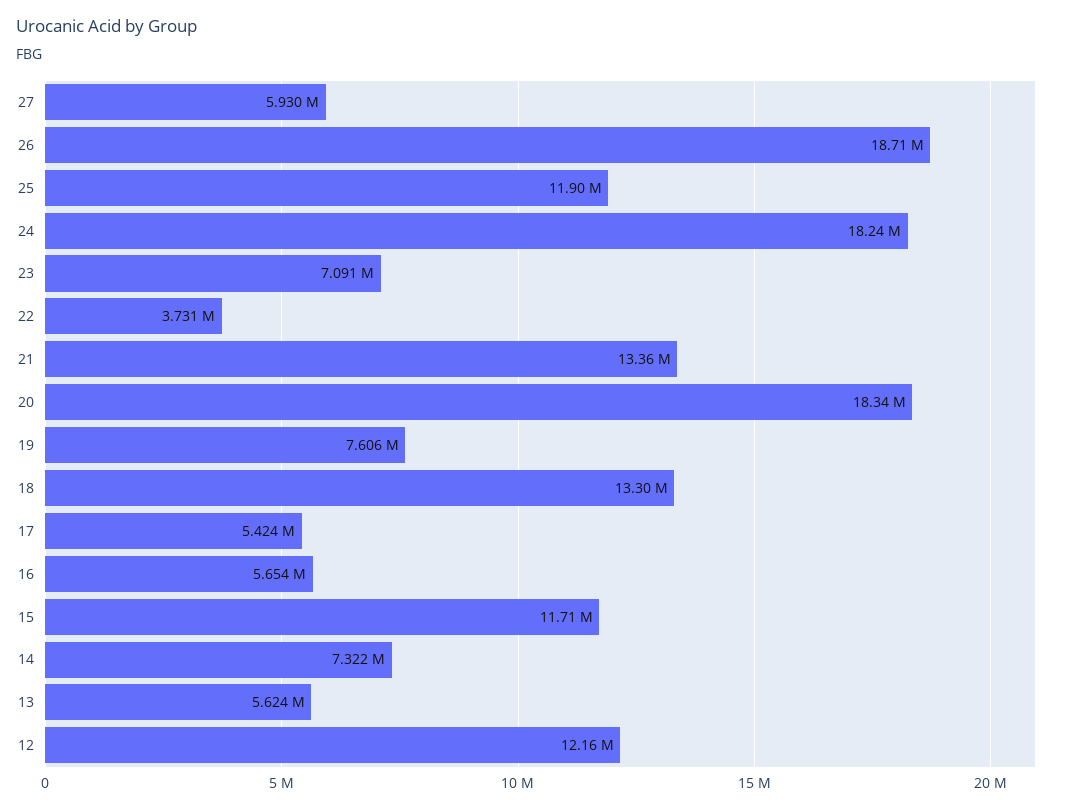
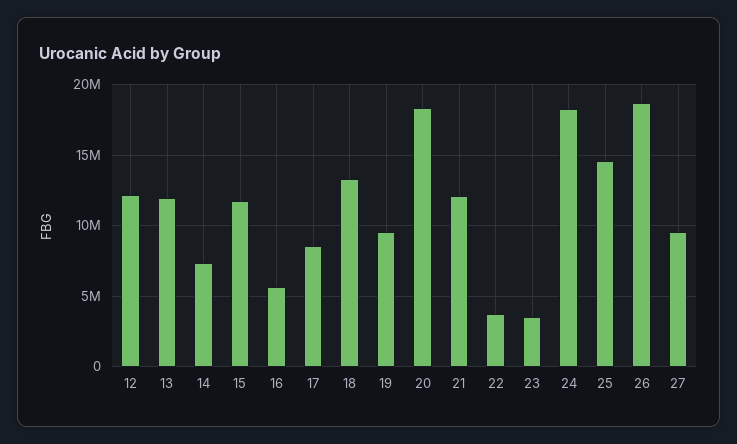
  {
-   "27": 5930000,
+   "27": 9500000,
    "26": 18710000,
-   "25": 11900000,
+   "25": 14500000,
    "24": 18240000,
-   "23": 7091000,
+   "23": 3500000,
    "22": 3731000,
-   "21": 13360000,
+   "21": 12000000,
    "20": 18340000,
-   "19": 7606000,
+   "19": 9500000,
    "18": 13300000,
-   "17": 5424000,
+   "17": 8500000,
    "16": 5654000,
    "15": 11710000,
    "14": 7322000,
-   "13": 5624000,
+   "13": 12000000,
    "12": 12160000
  }

